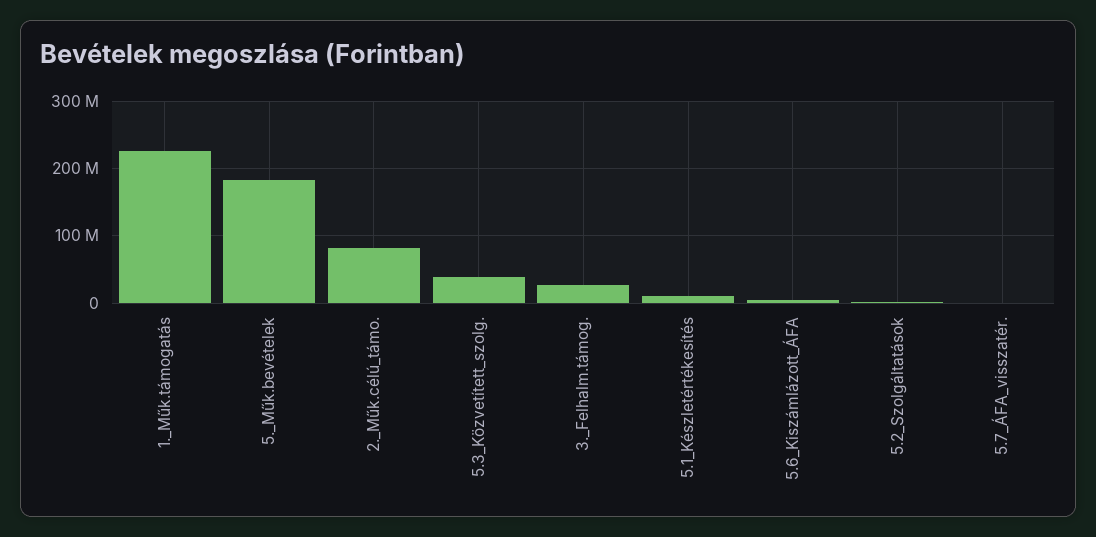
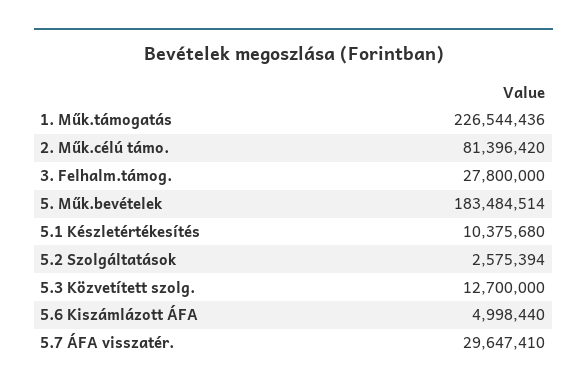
  {
    "1._Műk.támogatás": 226544436,
    "5._Műk.bevételek": 183484514,
    "2._Műk.célú_támo.": 81396420,
-   "5.3_Közvetített_szolg.": 40000000,
+   "5.3_Közvetített_szolg.": 12700000,
    "3._Felhalm.támog.": 27800000,
    "5.1_Készletértékesítés": 10375680,
    "5.6_Kiszámlázott_ÁFA": 4998440,
    "5.2_Szolgáltatások": 2575394,
-   "5.7_ÁFA_visszatér.": 0
+   "5.7_ÁFA_visszatér.": 29647410
  }

